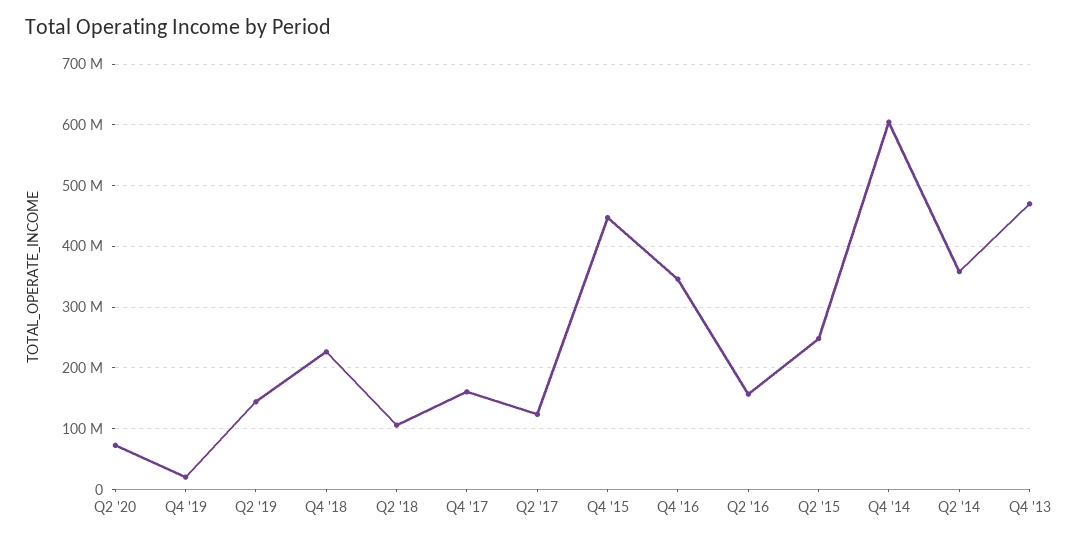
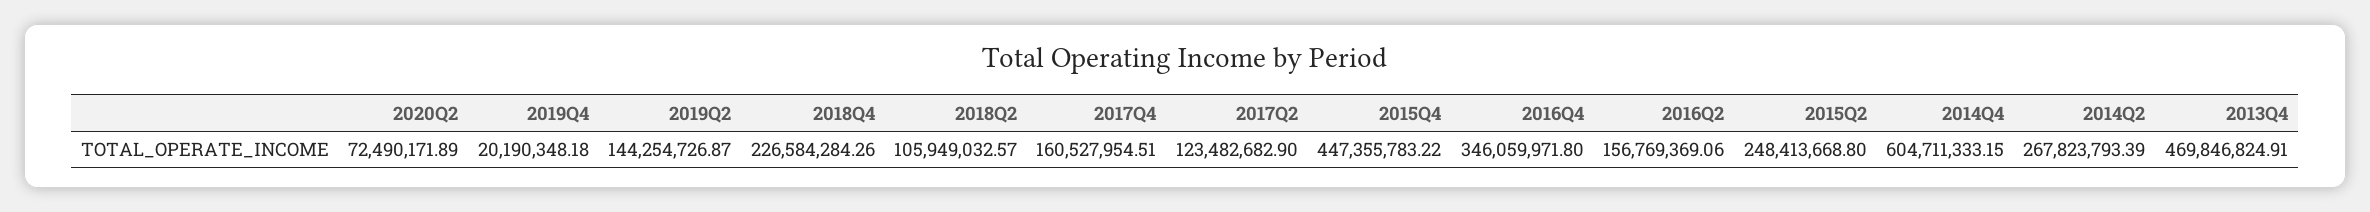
  {
    "Q2 '20": 72490171.89,
    "Q4 '19": 20190348.18,
    "Q2 '19": 144254726.87,
    "Q4 '18": 226584284.26,
    "Q2 '18": 105949032.57,
    "Q4 '17": 160527954.51,
    "Q2 '17": 123482682.9,
    "Q4 '15": 447355783.22,
    "Q4 '16": 346059971.8,
    "Q2 '16": 156769369.06,
    "Q2 '15": 248413668.8,
    "Q4 '14": 604711333.15,
-   "Q2 '14": 360000000,
+   "Q2 '14": 267823793.39,
    "Q4 '13": 469846824.91
  }

